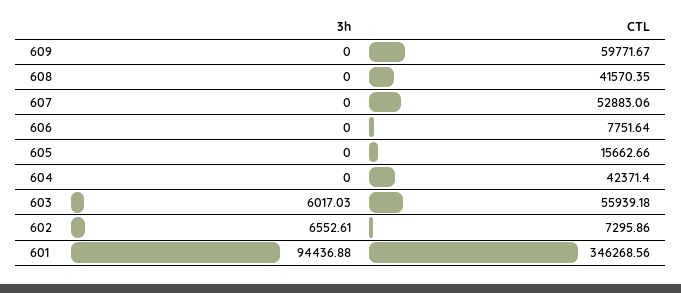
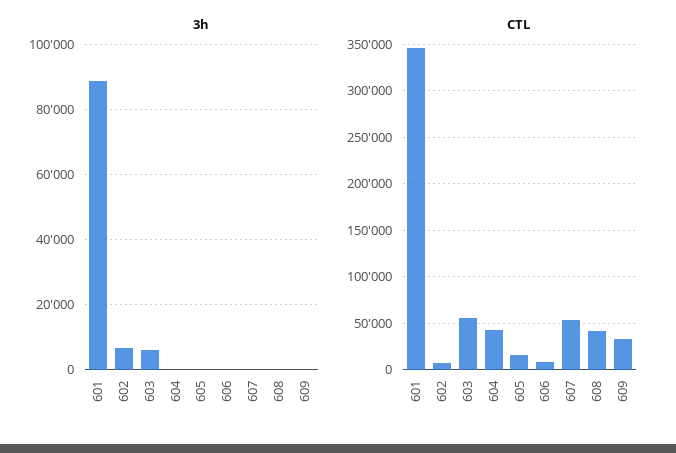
  {
    "3h": {
      "609": 0,
      "608": 0,
      "607": 0,
      "606": 0,
      "605": 0,
      "604": 0,
      "603": 6017.03,
      "602": 6552.61,
-     "601": 94436.88
+     "601": 88000
    },
    "CTL": {
-     "609": 59771.67,
+     "609": 30000,
      "608": 41570.35,
      "607": 52883.06,
      "606": 7751.64,
      "605": 15662.66,
      "604": 42371.4,
      "603": 55939.18,
      "602": 7295.86,
      "601": 346268.56
    }
  }

